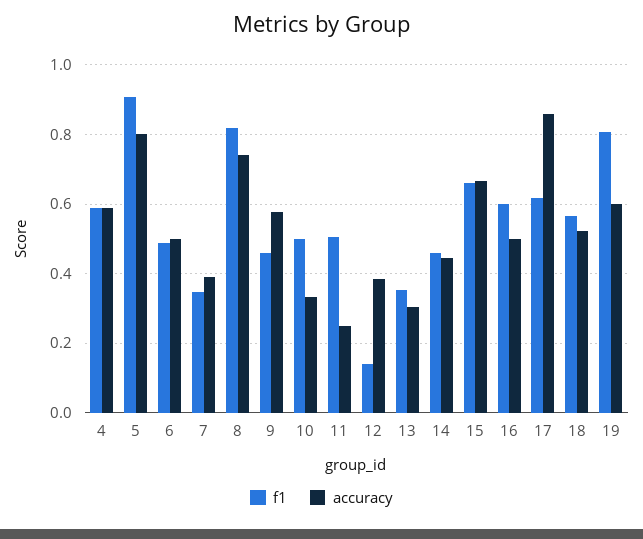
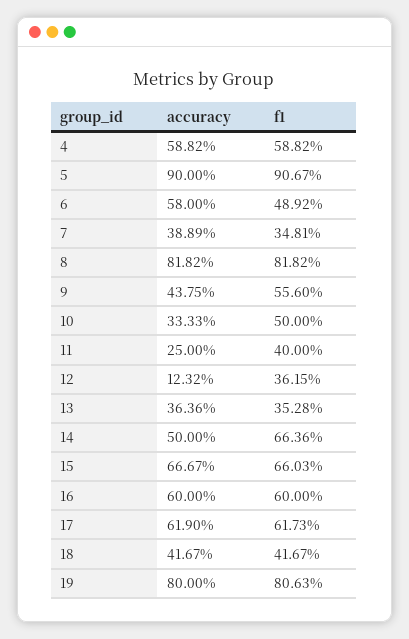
  {
    "f1": {
      "4": 0.5882,
      "5": 0.9067,
      "6": 0.4892,
      "7": 0.3481,
      "8": 0.8182,
-     "9": 0.46,
+     "9": 0.556,
      "10": 0.5,
-     "11": 0.5,
+     "11": 0.4,
-     "12": 0.14,
+     "12": 0.3615,
      "13": 0.3528,
-     "14": 0.46,
+     "14": 0.6636,
      "15": 0.6603,
      "16": 0.6,
      "17": 0.6173,
-     "18": 0.56,
+     "18": 0.4167,
      "19": 0.8063
    },
    "accuracy": {
      "4": 0.5882,
-     "5": 0.8,
+     "5": 0.9,
-     "6": 0.5,
+     "6": 0.58,
      "7": 0.3889,
-     "8": 0.74,
+     "8": 0.8182,
-     "9": 0.58,
+     "9": 0.4375,
      "10": 0.3333,
      "11": 0.25,
-     "12": 0.38,
+     "12": 0.1232,
-     "13": 0.3,
+     "13": 0.3636,
-     "14": 0.44,
+     "14": 0.5,
      "15": 0.6667,
-     "16": 0.5,
+     "16": 0.6,
-     "17": 0.86,
+     "17": 0.619,
-     "18": 0.52,
+     "18": 0.4167,
-     "19": 0.6
+     "19": 0.8
    }
  }

